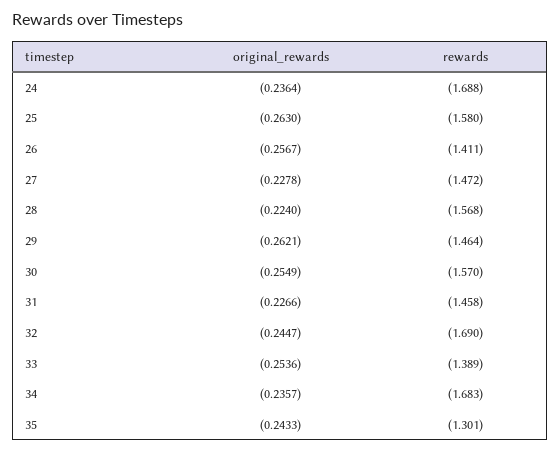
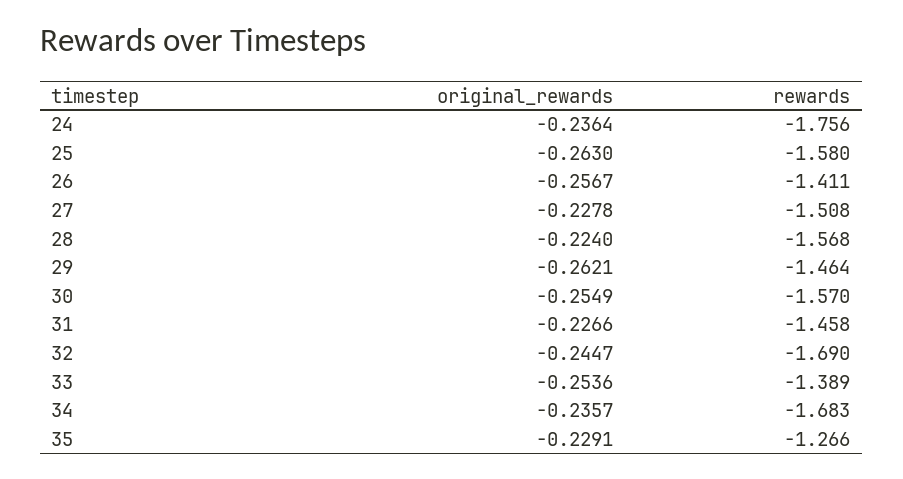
  {
    "original_rewards": {
      "24": -0.2364,
      "25": -0.263,
      "26": -0.2567,
      "27": -0.2278,
      "28": -0.224,
      "29": -0.2621,
      "30": -0.2549,
      "31": -0.2266,
      "32": -0.2447,
      "33": -0.2536,
      "34": -0.2357,
-     "35": -0.2433
+     "35": -0.2291
    },
    "rewards": {
-     "24": -1.688,
+     "24": -1.756,
      "25": -1.58,
      "26": -1.411,
-     "27": -1.472,
+     "27": -1.508,
      "28": -1.568,
      "29": -1.464,
      "30": -1.57,
      "31": -1.458,
      "32": -1.69,
      "33": -1.389,
      "34": -1.683,
-     "35": -1.301
+     "35": -1.266
    }
  }

